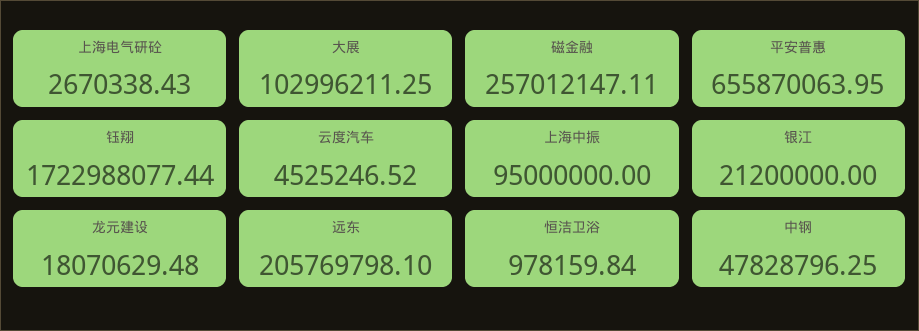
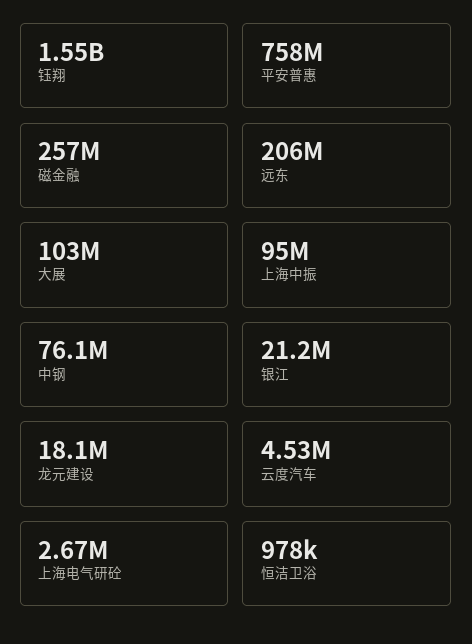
  {
    "上海电气研砼": 2670338.43,
    "大展": 102996211.25,
    "磁金融": 257012147.11,
-   "平安普惠": 655870063.95,
+   "平安普惠": 758000000,
-   "钰翔": 1722988077.44,
+   "钰翔": 1550000000,
    "云度汽车": 4525246.52,
    "上海中振": 95000000,
    "银江": 21200000,
    "龙元建设": 18070629.48,
    "远东": 205769798.1,
    "恒洁卫浴": 978159.84,
-   "中钢": 47828796.25
+   "中钢": 76100000
  }

